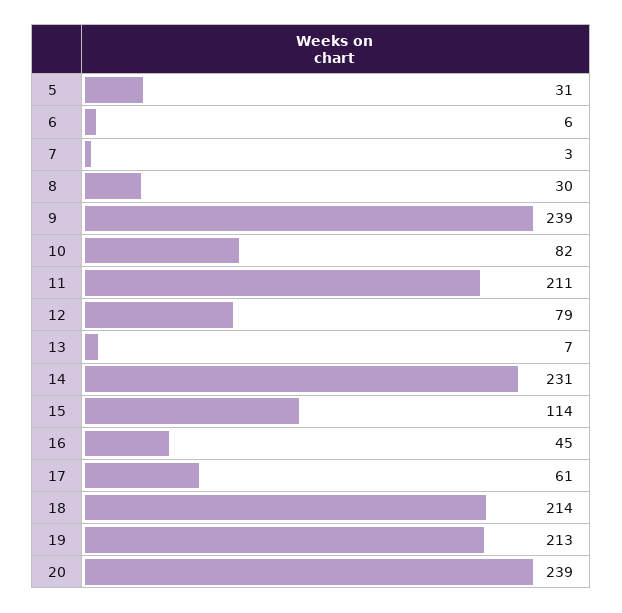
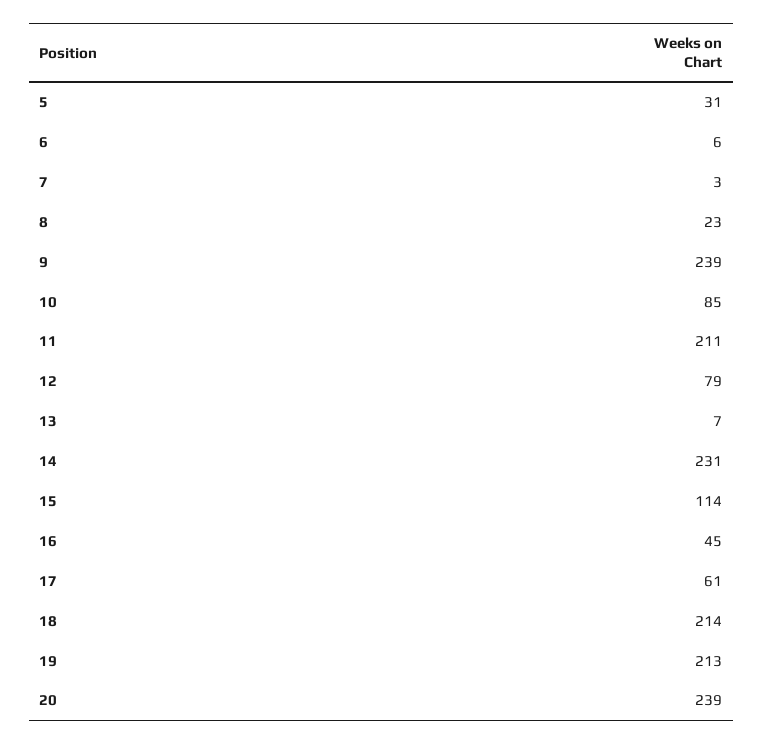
  {
    "5": 31,
    "6": 6,
    "7": 3,
-   "8": 30,
+   "8": 23,
    "9": 239,
-   "10": 82,
+   "10": 85,
    "11": 211,
    "12": 79,
    "13": 7,
    "14": 231,
    "15": 114,
    "16": 45,
    "17": 61,
    "18": 214,
    "19": 213,
    "20": 239
  }

